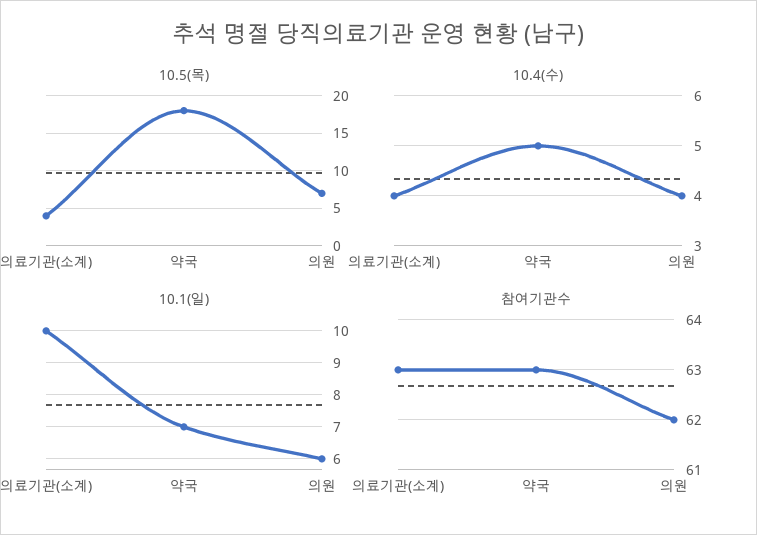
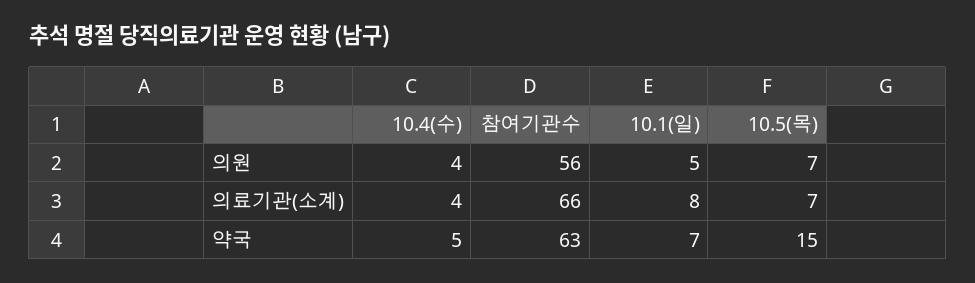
  {
    "10.5(목)": {
-     "의료기관(소계)": 4,
+     "의료기관(소계)": 7,
-     "약국": 18,
+     "약국": 15,
      "의원": 7
    },
    "10.4(수)": {
      "의료기관(소계)": 4,
      "약국": 5,
      "의원": 4
    },
    "10.1(일)": {
-     "의료기관(소계)": 10,
+     "의료기관(소계)": 8,
      "약국": 7,
-     "의원": 6
+     "의원": 5
    },
    "참여기관수": {
-     "의료기관(소계)": 63,
+     "의료기관(소계)": 66,
      "약국": 63,
-     "의원": 62
+     "의원": 56
    }
  }

